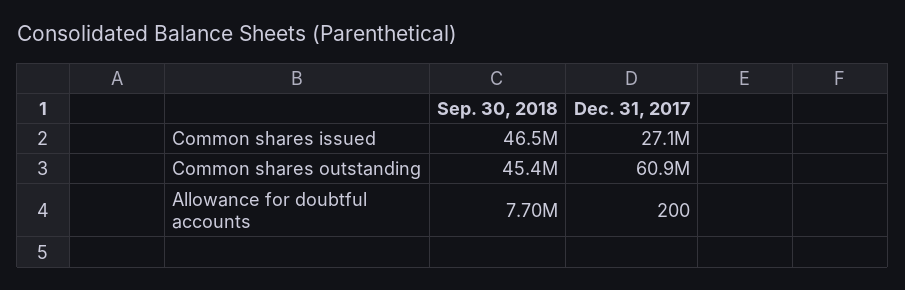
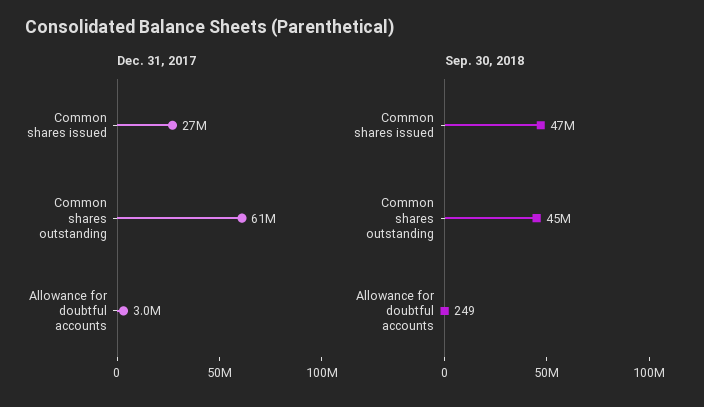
  {
    "Sep. 30, 2018": {
      "Common shares issued": 46500000,
      "Common shares outstanding": 45400000,
-     "Allowance for doubtful accounts": 7700000
+     "Allowance for doubtful accounts": 249
    },
    "Dec. 31, 2017": {
      "Common shares issued": 27100000,
      "Common shares outstanding": 60900000,
-     "Allowance for doubtful accounts": 200
+     "Allowance for doubtful accounts": 3000000
    }
  }

